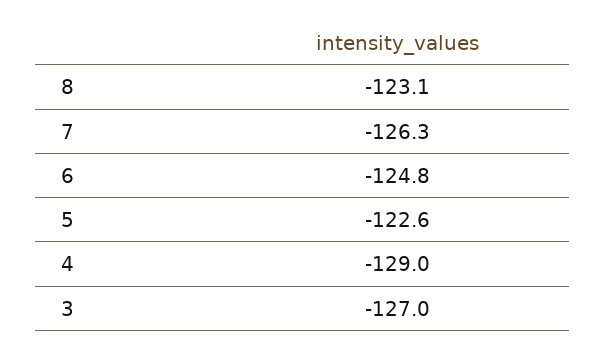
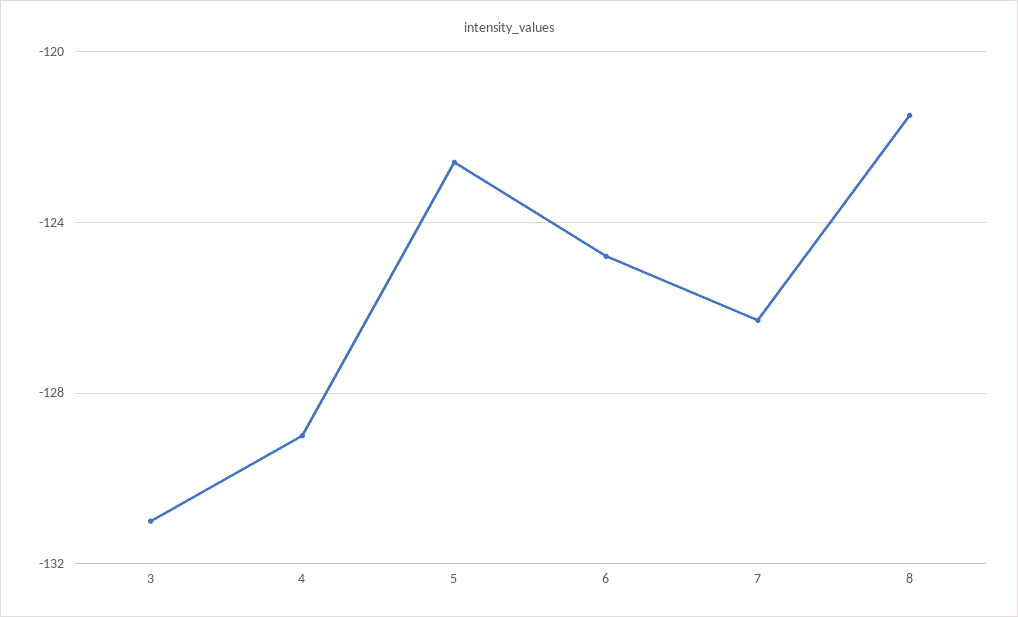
  {
-   "8": -123.1,
+   "8": -121.5,
    "7": -126.3,
    "6": -124.8,
    "5": -122.6,
    "4": -129,
-   "3": -127
+   "3": -131
  }

